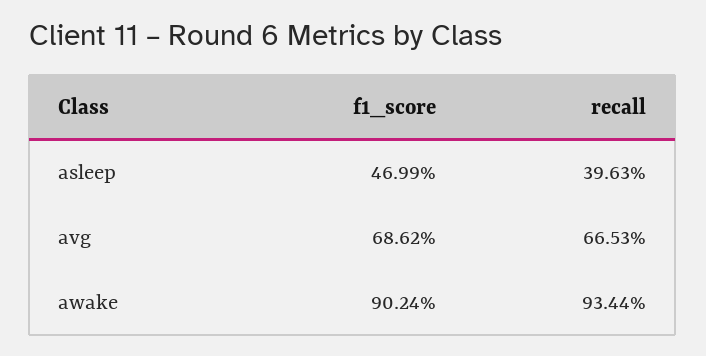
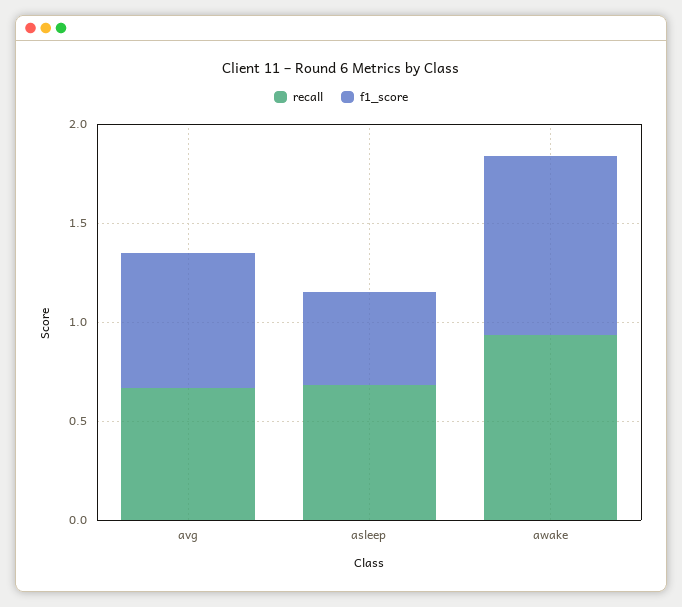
  {
    "f1_score": {
      "asleep": 0.4699,
      "avg": 0.6862,
      "awake": 0.9024
    },
    "recall": {
-     "asleep": 0.3963,
+     "asleep": 0.7,
      "avg": 0.6653,
      "awake": 0.9344
    }
  }

